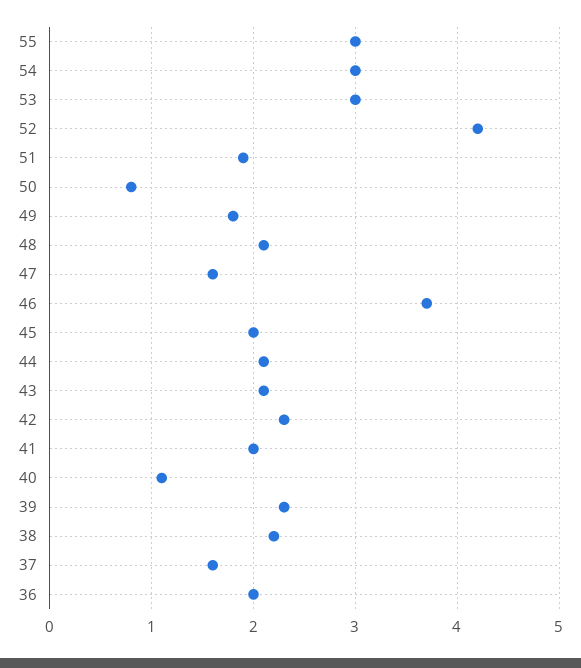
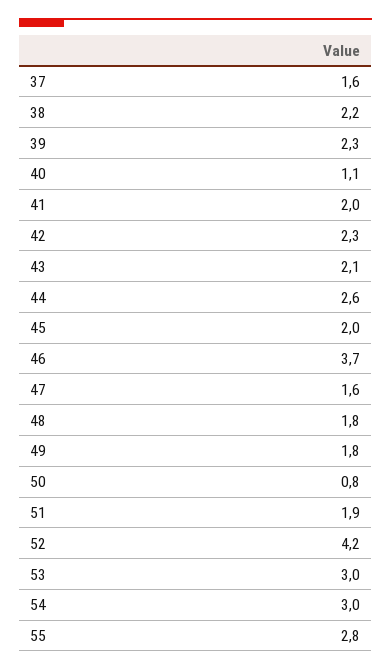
  {
-   "55": 3,
+   "55": 2.8,
    "54": 3,
    "53": 3,
    "52": 4.2,
    "51": 1.9,
    "50": 0.8,
    "49": 1.8,
-   "48": 2.1,
+   "48": 1.8,
    "47": 1.6,
    "46": 3.7,
    "45": 2,
-   "44": 2.1,
+   "44": 2.6,
    "43": 2.1,
    "42": 2.3,
    "41": 2,
    "40": 1.1,
    "39": 2.3,
    "38": 2.2,
-   "37": 1.6,
+   "37": 1.6
-   "36": 2
  }

